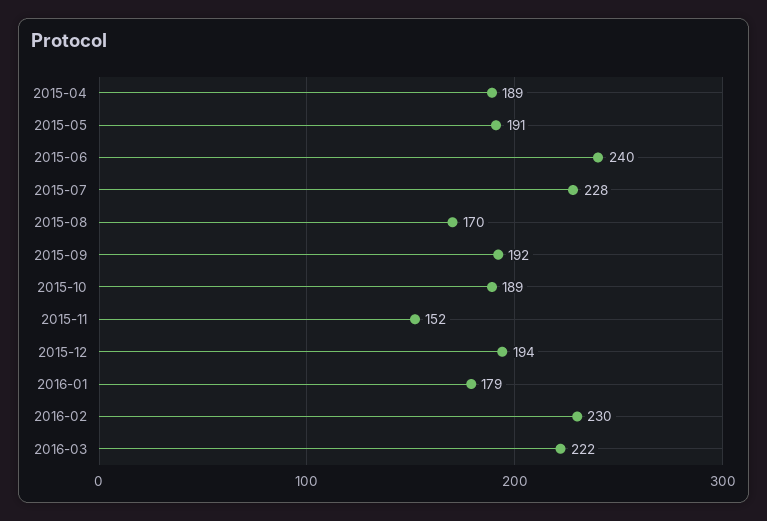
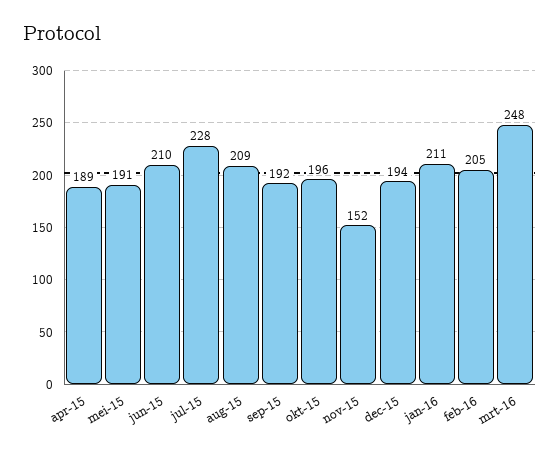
  {
    "2015-04": 189,
    "2015-05": 191,
-   "2015-06": 240,
+   "2015-06": 210,
    "2015-07": 228,
-   "2015-08": 170,
+   "2015-08": 209,
    "2015-09": 192,
-   "2015-10": 189,
+   "2015-10": 196,
    "2015-11": 152,
    "2015-12": 194,
-   "2016-01": 179,
+   "2016-01": 211,
-   "2016-02": 230,
+   "2016-02": 205,
-   "2016-03": 222
+   "2016-03": 248
  }

